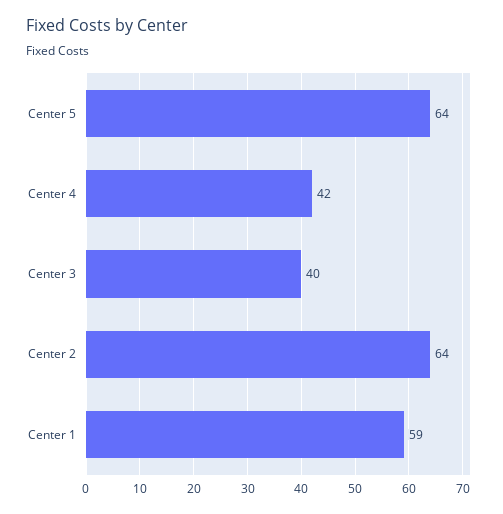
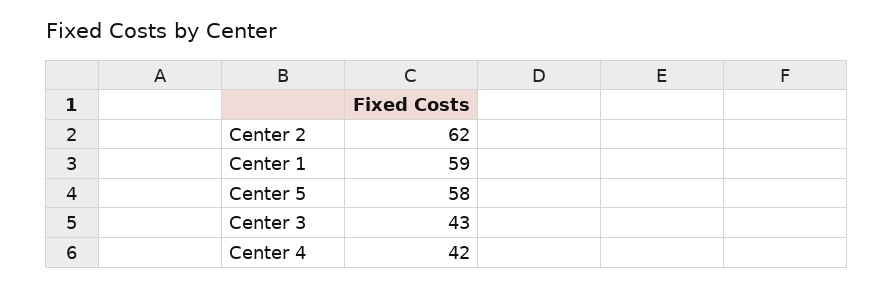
  {
-   "Center 5": 64,
+   "Center 5": 58,
    "Center 4": 42,
-   "Center 3": 40,
+   "Center 3": 43,
-   "Center 2": 64,
+   "Center 2": 62,
    "Center 1": 59
  }

